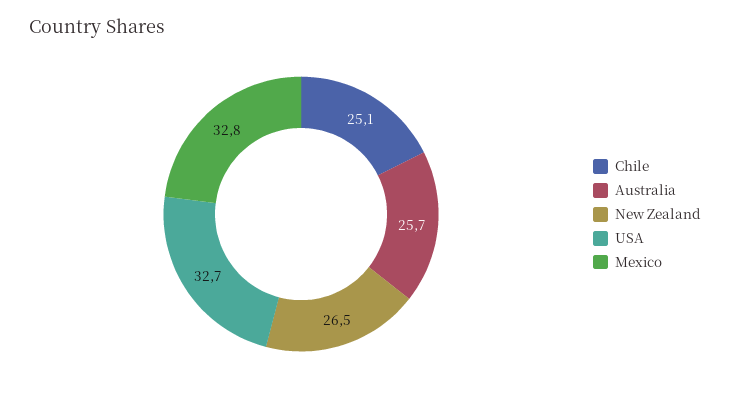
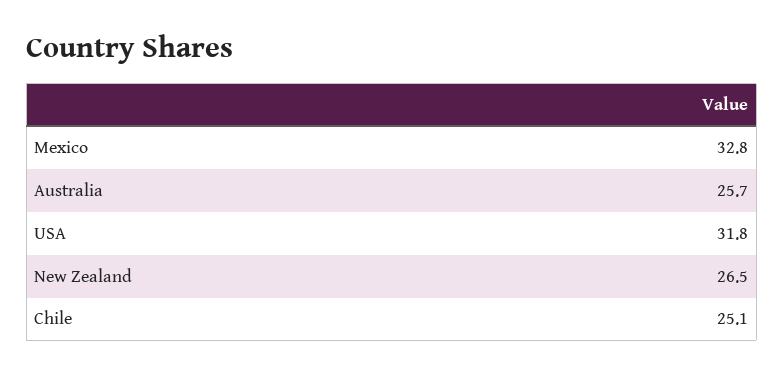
  {
    "Chile": 25.1,
    "Australia": 25.7,
    "New Zealand": 26.5,
-   "USA": 32.7,
+   "USA": 31.8,
    "Mexico": 32.8
  }

